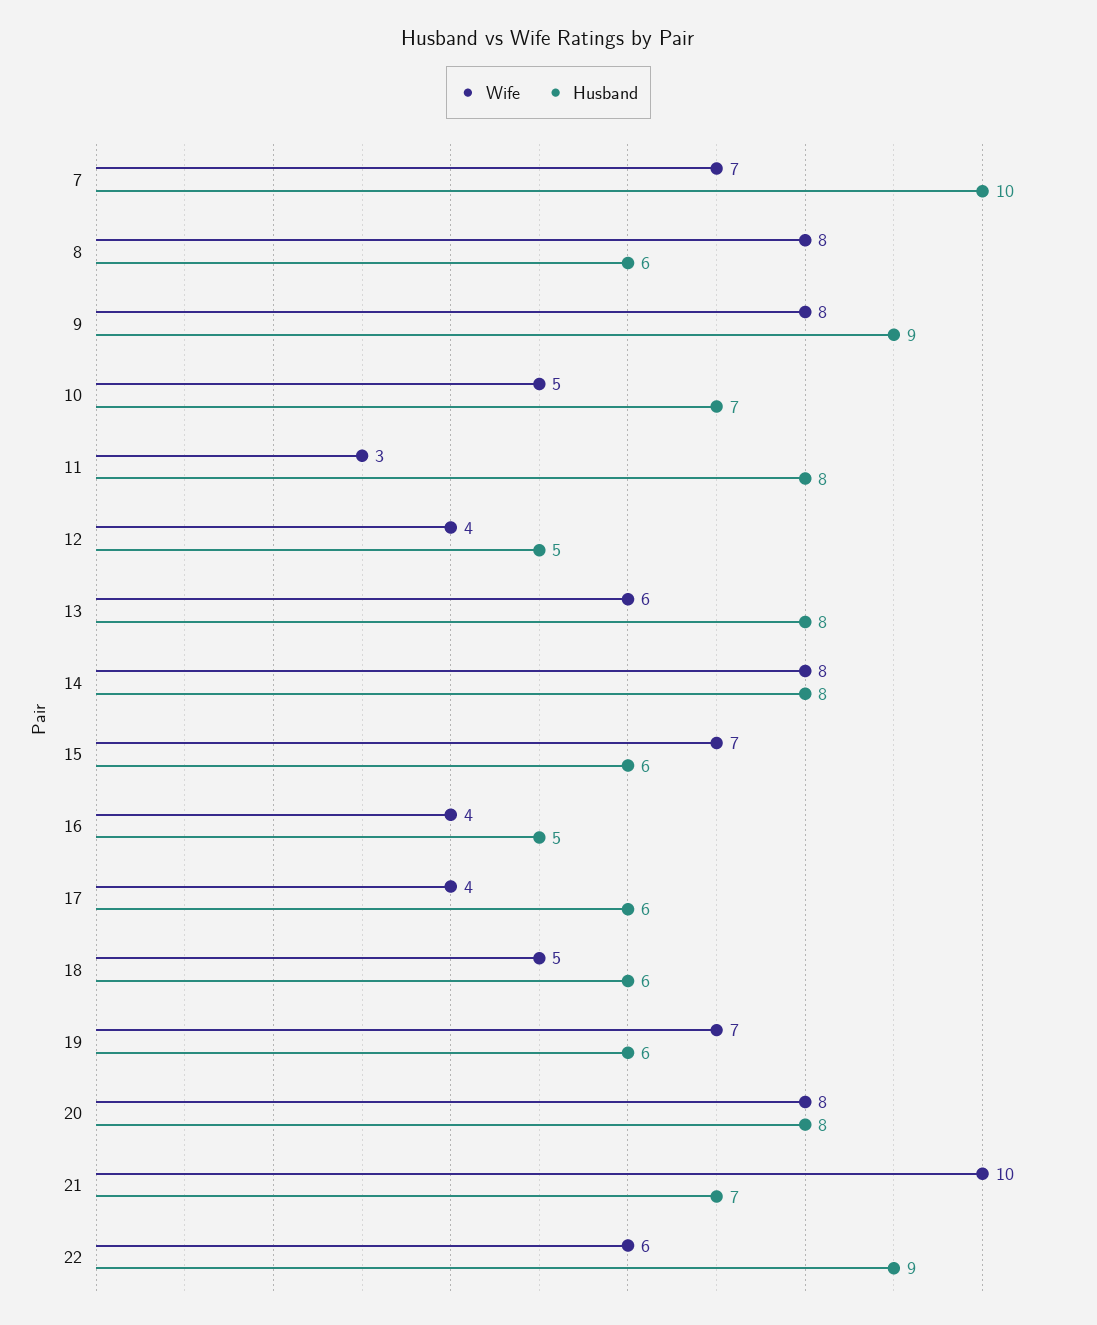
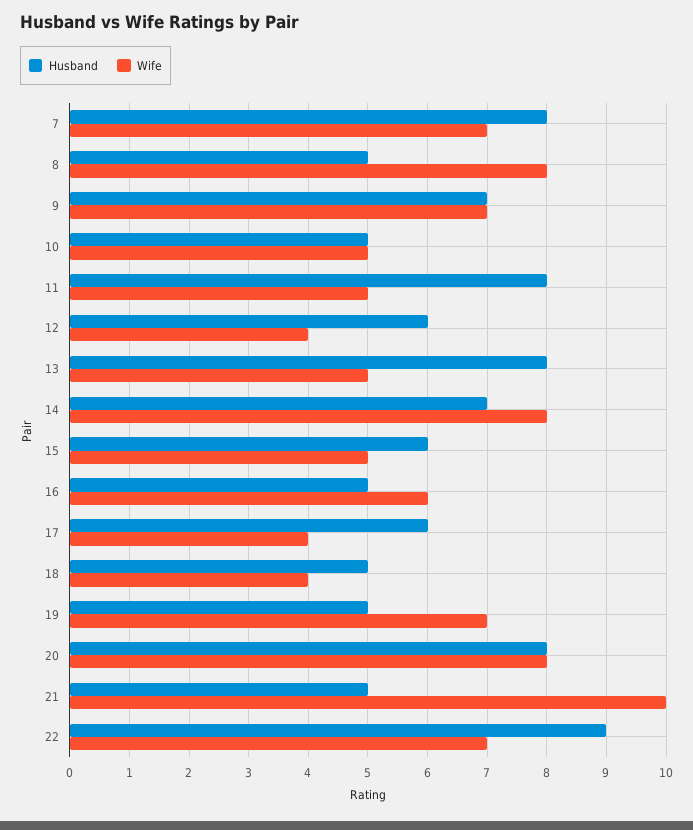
  {
    "Wife": {
      "7": 7,
      "8": 8,
-     "9": 8,
+     "9": 7,
      "10": 5,
-     "11": 3,
+     "11": 5,
      "12": 4,
-     "13": 6,
+     "13": 5,
      "14": 8,
-     "15": 7,
+     "15": 5,
-     "16": 4,
+     "16": 6,
      "17": 4,
-     "18": 5,
+     "18": 4,
      "19": 7,
      "20": 8,
      "21": 10,
-     "22": 6
+     "22": 7
    },
    "Husband": {
-     "7": 10,
+     "7": 8,
-     "8": 6,
+     "8": 5,
-     "9": 9,
+     "9": 7,
-     "10": 7,
+     "10": 5,
      "11": 8,
-     "12": 5,
+     "12": 6,
      "13": 8,
-     "14": 8,
+     "14": 7,
      "15": 6,
      "16": 5,
      "17": 6,
-     "18": 6,
+     "18": 5,
-     "19": 6,
+     "19": 5,
      "20": 8,
-     "21": 7,
+     "21": 5,
      "22": 9
    }
  }

